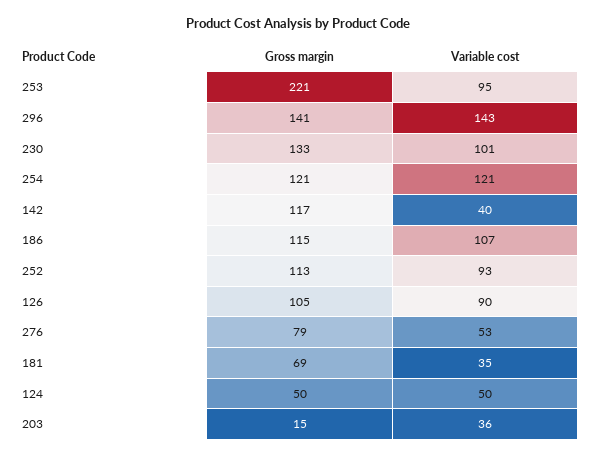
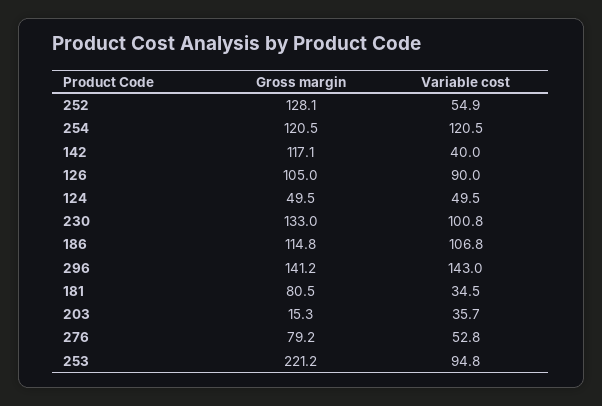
  {
    "Gross margin": {
      "253": 221.2,
      "296": 141.2,
      "230": 133,
      "254": 120.5,
      "142": 117.1,
      "186": 114.8,
-     "252": 113,
+     "252": 128.1,
      "126": 105,
      "276": 79.2,
-     "181": 69,
+     "181": 80.5,
      "124": 49.5,
      "203": 15.3
    },
    "Variable cost": {
      "253": 94.8,
      "296": 143,
      "230": 100.8,
      "254": 120.5,
      "142": 40,
      "186": 106.8,
-     "252": 93,
+     "252": 54.9,
      "126": 90,
      "276": 52.8,
      "181": 34.5,
      "124": 49.5,
      "203": 35.7
    }
  }

